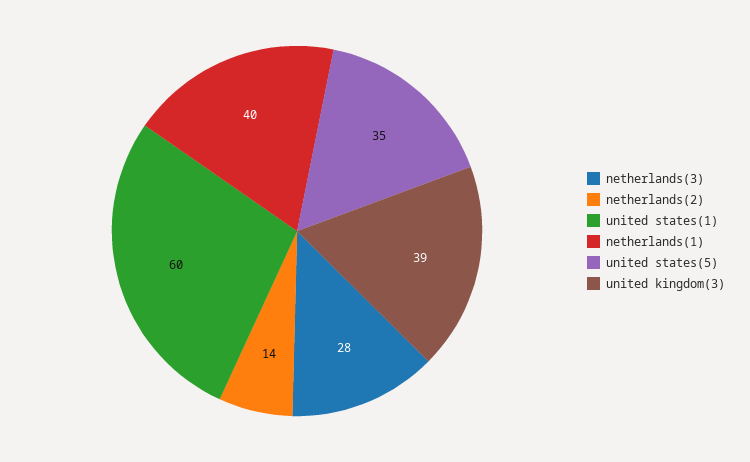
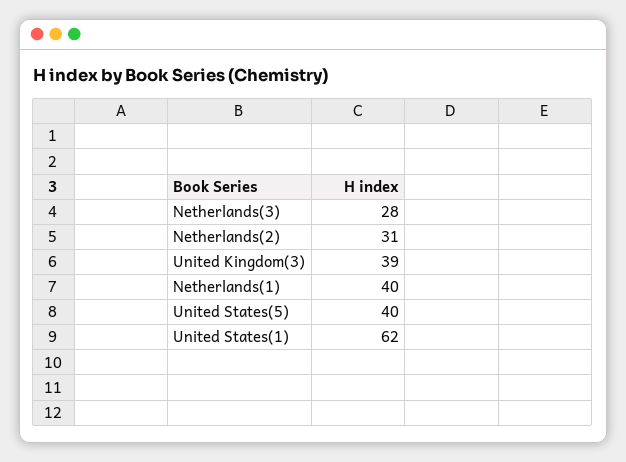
  {
    "netherlands(3)": 28,
-   "netherlands(2)": 14,
+   "netherlands(2)": 31,
-   "united states(1)": 60,
+   "united states(1)": 62,
    "netherlands(1)": 40,
-   "united states(5)": 35,
+   "united states(5)": 40,
    "united kingdom(3)": 39
  }

